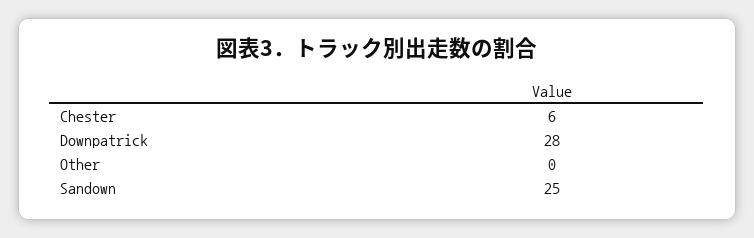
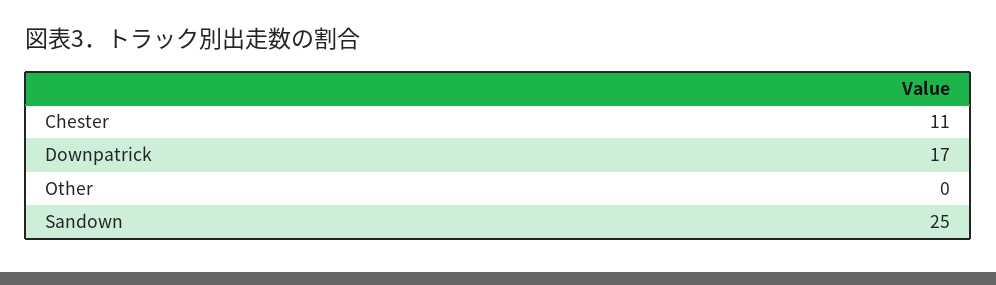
  {
-   "Chester": 6,
+   "Chester": 11,
-   "Downpatrick": 28,
+   "Downpatrick": 17,
    "Other": 0,
    "Sandown": 25
  }

